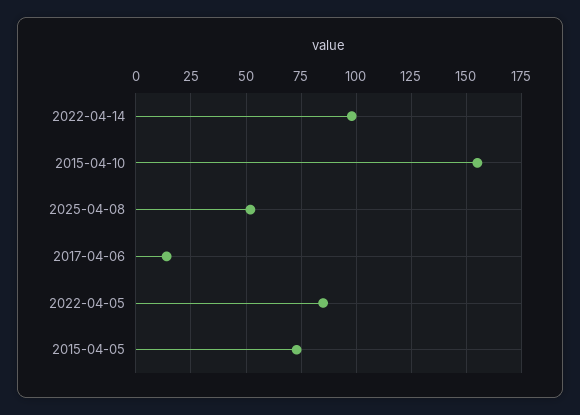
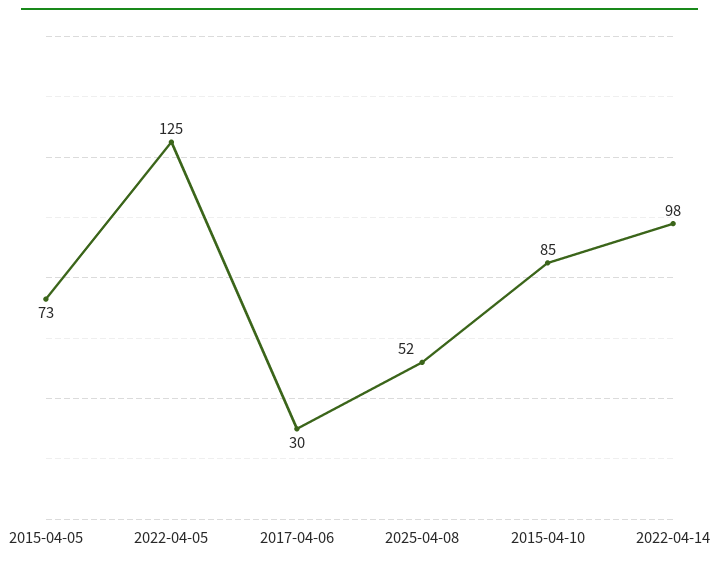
  {
    "2022-04-14": 98,
-   "2015-04-10": 155,
+   "2015-04-10": 85,
    "2025-04-08": 52,
-   "2017-04-06": 15,
+   "2017-04-06": 30,
-   "2022-04-05": 85,
+   "2022-04-05": 125,
    "2015-04-05": 73
  }

